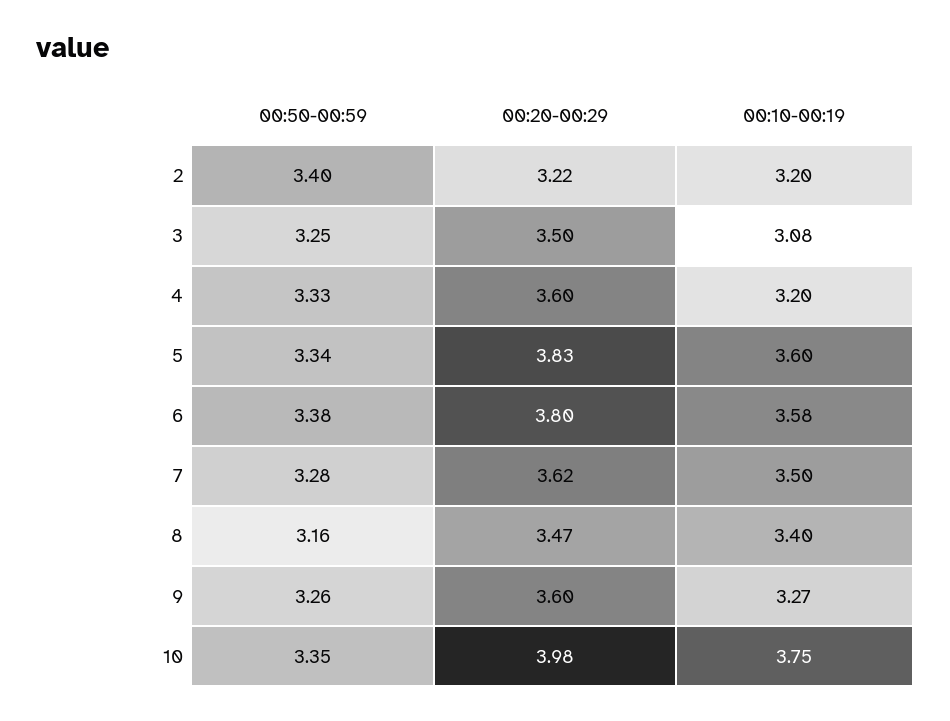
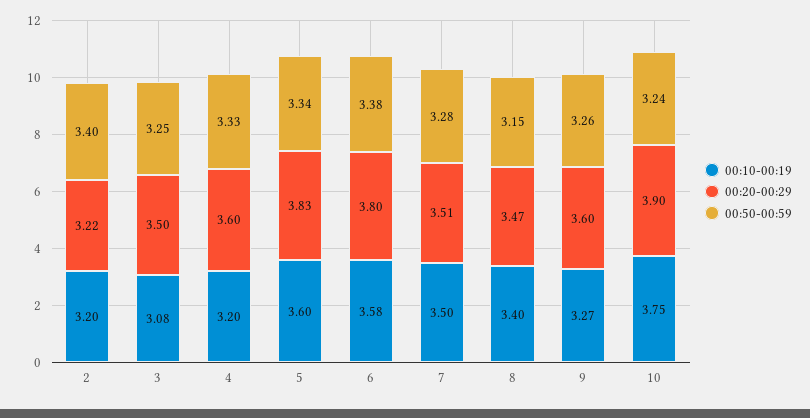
  {
    "00:50-00:59": {
      "2": 3.4,
      "3": 3.25,
      "4": 3.33,
      "5": 3.34,
      "6": 3.38,
      "7": 3.28,
-     "8": 3.16,
+     "8": 3.15,
      "9": 3.26,
-     "10": 3.35
+     "10": 3.24
    },
    "00:20-00:29": {
      "2": 3.22,
      "3": 3.5,
      "4": 3.6,
      "5": 3.83,
      "6": 3.8,
-     "7": 3.62,
+     "7": 3.51,
      "8": 3.47,
      "9": 3.6,
-     "10": 3.98
+     "10": 3.9
    },
    "00:10-00:19": {
      "2": 3.2,
      "3": 3.08,
      "4": 3.2,
      "5": 3.6,
      "6": 3.58,
      "7": 3.5,
      "8": 3.4,
      "9": 3.27,
      "10": 3.75
    }
  }

